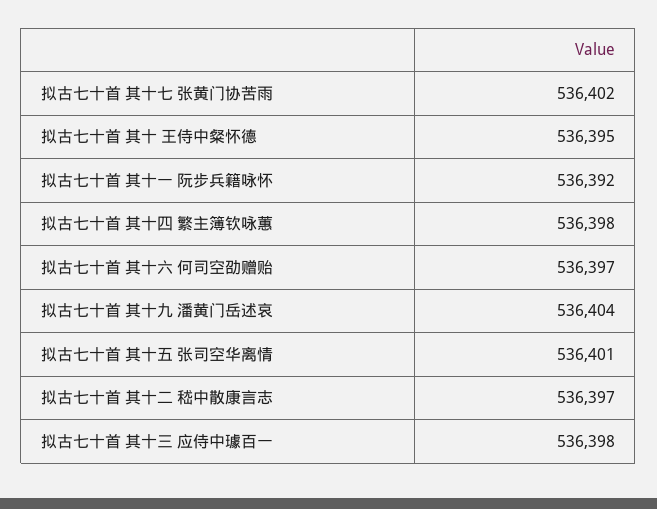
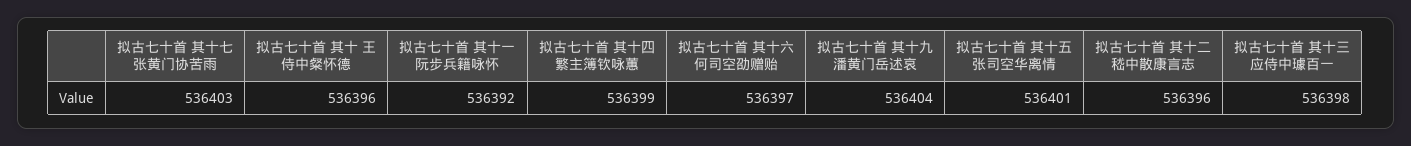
  {
-   "拟古七十首 其十七 张黄门协苦雨": 536402,
+   "拟古七十首 其十七 张黄门协苦雨": 536403,
-   "拟古七十首 其十 王侍中粲怀德": 536395,
+   "拟古七十首 其十 王侍中粲怀德": 536396,
    "拟古七十首 其十一 阮步兵籍咏怀": 536392,
-   "拟古七十首 其十四 繁主簿钦咏蕙": 536398,
+   "拟古七十首 其十四 繁主簿钦咏蕙": 536399,
    "拟古七十首 其十六 何司空劭赠贻": 536397,
    "拟古七十首 其十九 潘黄门岳述哀": 536404,
    "拟古七十首 其十五 张司空华离情": 536401,
-   "拟古七十首 其十二 嵇中散康言志": 536397,
+   "拟古七十首 其十二 嵇中散康言志": 536396,
    "拟古七十首 其十三 应侍中璩百一": 536398
  }

